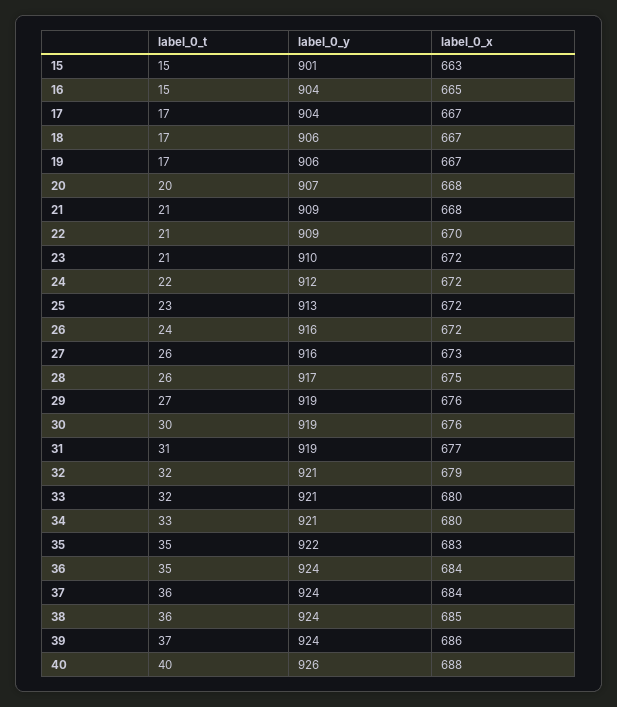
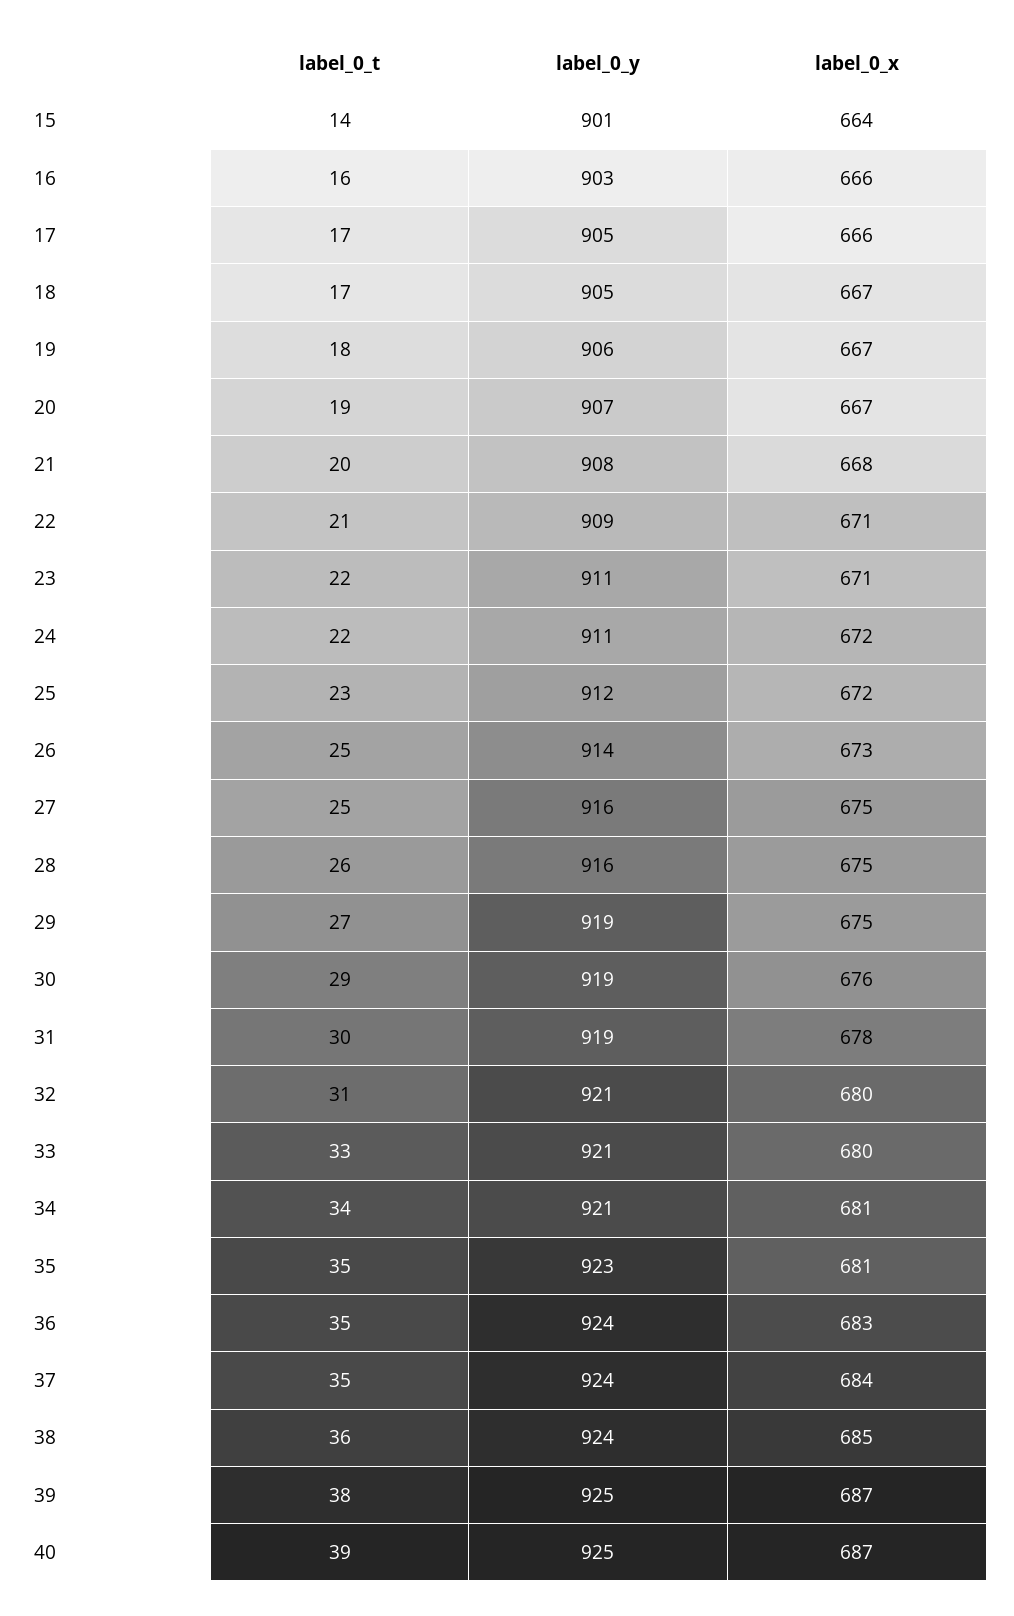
  {
    "label_0_t": {
-     "15": 15,
+     "15": 14,
-     "16": 15,
+     "16": 16,
      "17": 17,
      "18": 17,
-     "19": 17,
+     "19": 18,
-     "20": 20,
+     "20": 19,
-     "21": 21,
+     "21": 20,
      "22": 21,
-     "23": 21,
+     "23": 22,
      "24": 22,
      "25": 23,
-     "26": 24,
+     "26": 25,
-     "27": 26,
+     "27": 25,
      "28": 26,
      "29": 27,
-     "30": 30,
+     "30": 29,
-     "31": 31,
+     "31": 30,
-     "32": 32,
+     "32": 31,
-     "33": 32,
+     "33": 33,
-     "34": 33,
+     "34": 34,
      "35": 35,
      "36": 35,
-     "37": 36,
+     "37": 35,
      "38": 36,
-     "39": 37,
+     "39": 38,
-     "40": 40
+     "40": 39
    },
    "label_0_y": {
      "15": 901,
-     "16": 904,
+     "16": 903,
-     "17": 904,
+     "17": 905,
-     "18": 906,
+     "18": 905,
      "19": 906,
      "20": 907,
-     "21": 909,
+     "21": 908,
      "22": 909,
-     "23": 910,
+     "23": 911,
-     "24": 912,
+     "24": 911,
-     "25": 913,
+     "25": 912,
-     "26": 916,
+     "26": 914,
      "27": 916,
-     "28": 917,
+     "28": 916,
      "29": 919,
      "30": 919,
      "31": 919,
      "32": 921,
      "33": 921,
      "34": 921,
-     "35": 922,
+     "35": 923,
      "36": 924,
      "37": 924,
      "38": 924,
-     "39": 924,
+     "39": 925,
-     "40": 926
+     "40": 925
    },
    "label_0_x": {
-     "15": 663,
+     "15": 664,
-     "16": 665,
+     "16": 666,
-     "17": 667,
+     "17": 666,
      "18": 667,
      "19": 667,
-     "20": 668,
+     "20": 667,
      "21": 668,
-     "22": 670,
+     "22": 671,
-     "23": 672,
+     "23": 671,
      "24": 672,
      "25": 672,
-     "26": 672,
+     "26": 673,
-     "27": 673,
+     "27": 675,
      "28": 675,
-     "29": 676,
+     "29": 675,
      "30": 676,
-     "31": 677,
+     "31": 678,
-     "32": 679,
+     "32": 680,
      "33": 680,
-     "34": 680,
+     "34": 681,
-     "35": 683,
+     "35": 681,
-     "36": 684,
+     "36": 683,
      "37": 684,
      "38": 685,
-     "39": 686,
+     "39": 687,
-     "40": 688
+     "40": 687
    }
  }

